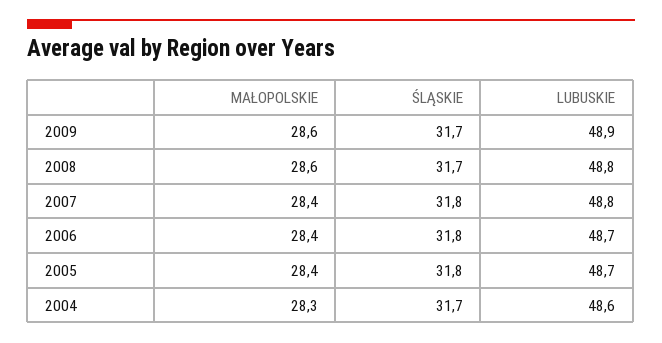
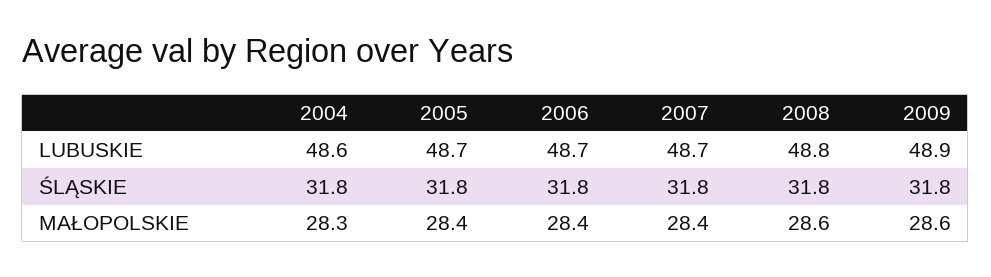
  {
    "MAŁOPOLSKIE": {
      "2009": 28.6,
      "2008": 28.6,
      "2007": 28.4,
      "2006": 28.4,
      "2005": 28.4,
      "2004": 28.3
    },
    "ŚLĄSKIE": {
-     "2009": 31.7,
+     "2009": 31.8,
-     "2008": 31.7,
+     "2008": 31.8,
      "2007": 31.8,
      "2006": 31.8,
      "2005": 31.8,
-     "2004": 31.7
+     "2004": 31.8
    },
    "LUBUSKIE": {
      "2009": 48.9,
      "2008": 48.8,
-     "2007": 48.8,
+     "2007": 48.7,
      "2006": 48.7,
      "2005": 48.7,
      "2004": 48.6
    }
  }

